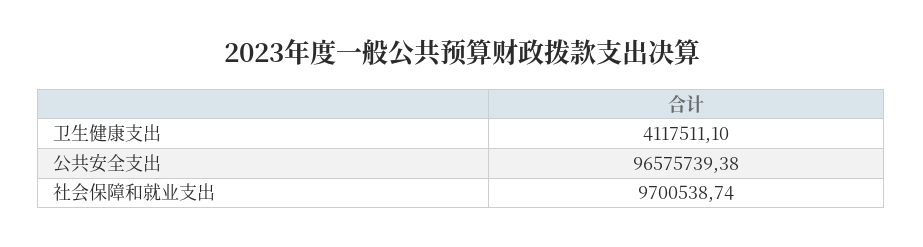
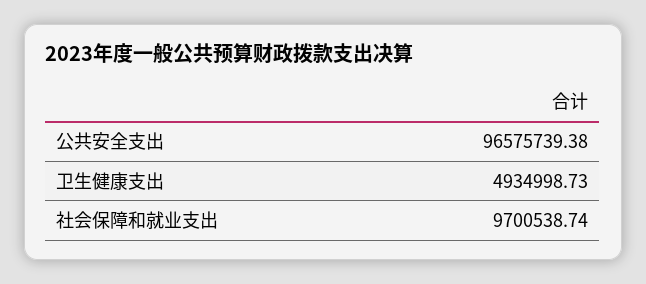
  {
-   "卫生健康支出": 4117511.1,
+   "卫生健康支出": 4934998.73,
    "公共安全支出": 96575739.38,
    "社会保障和就业支出": 9700538.74
  }

